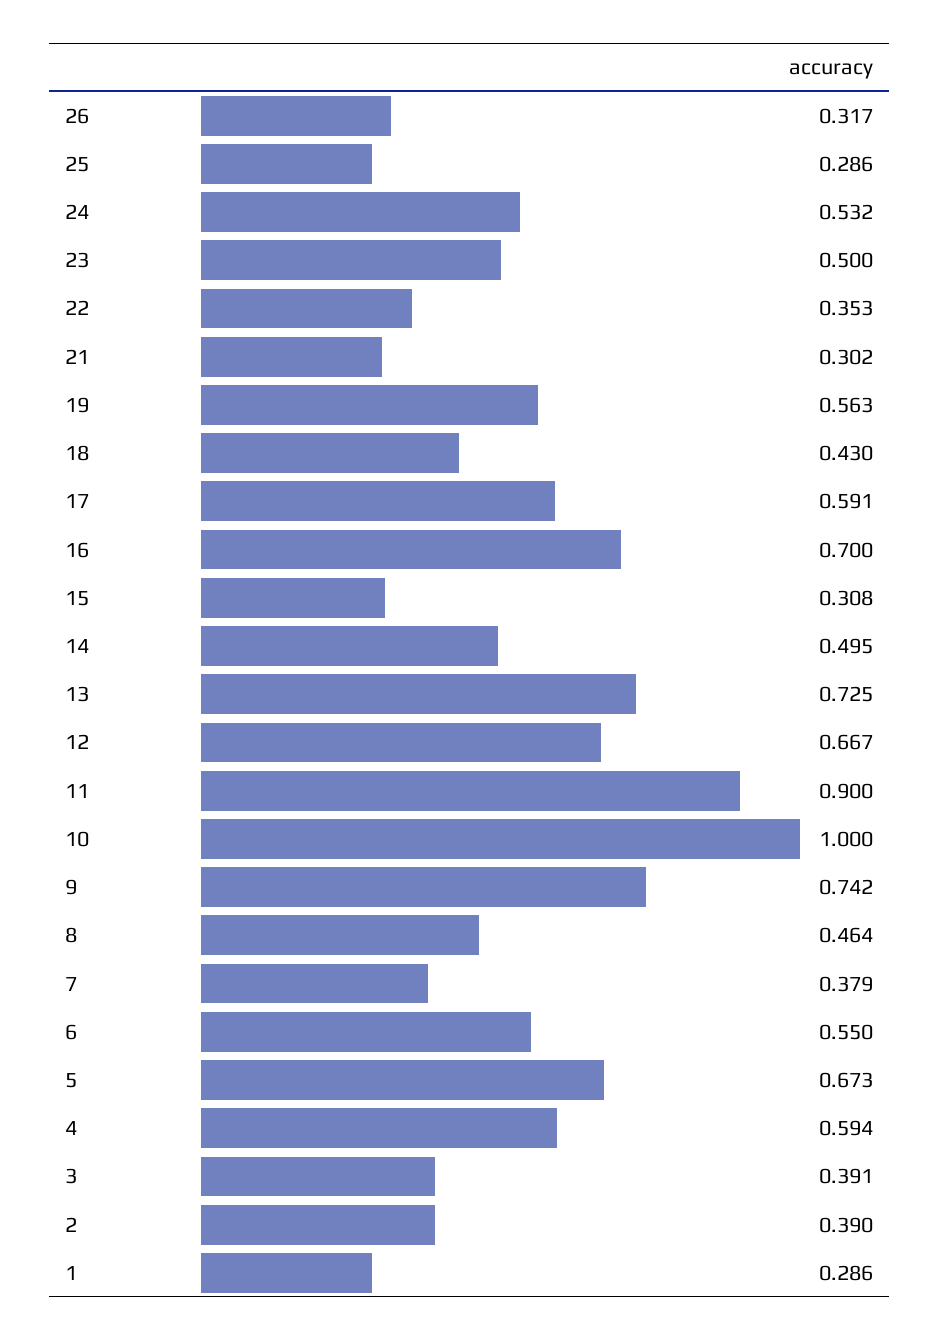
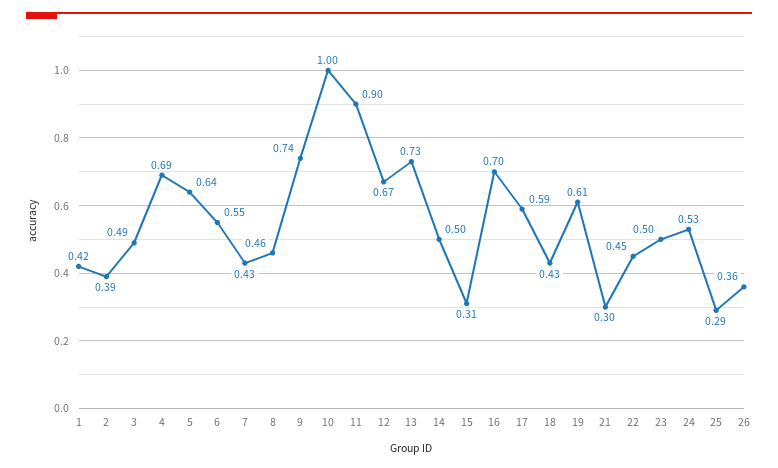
  {
-   "26": 0.317,
+   "26": 0.36,
    "25": 0.286,
    "24": 0.532,
    "23": 0.5,
-   "22": 0.353,
+   "22": 0.45,
    "21": 0.302,
-   "19": 0.563,
+   "19": 0.61,
    "18": 0.43,
    "17": 0.591,
    "16": 0.7,
    "15": 0.308,
    "14": 0.495,
    "13": 0.725,
    "12": 0.667,
    "11": 0.9,
    "10": 1,
    "9": 0.742,
    "8": 0.464,
-   "7": 0.379,
+   "7": 0.43,
    "6": 0.55,
-   "5": 0.673,
+   "5": 0.64,
-   "4": 0.594,
+   "4": 0.69,
-   "3": 0.391,
+   "3": 0.49,
    "2": 0.39,
-   "1": 0.286
+   "1": 0.42
  }

